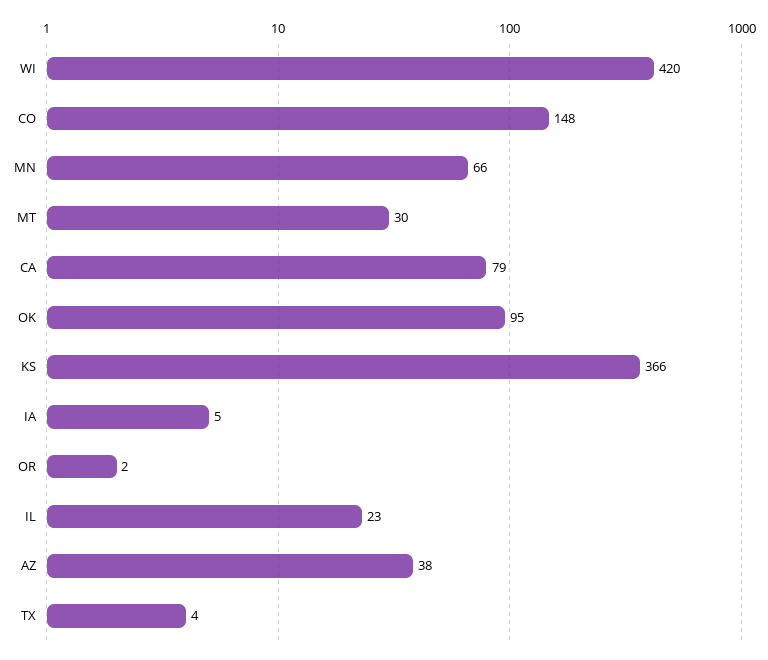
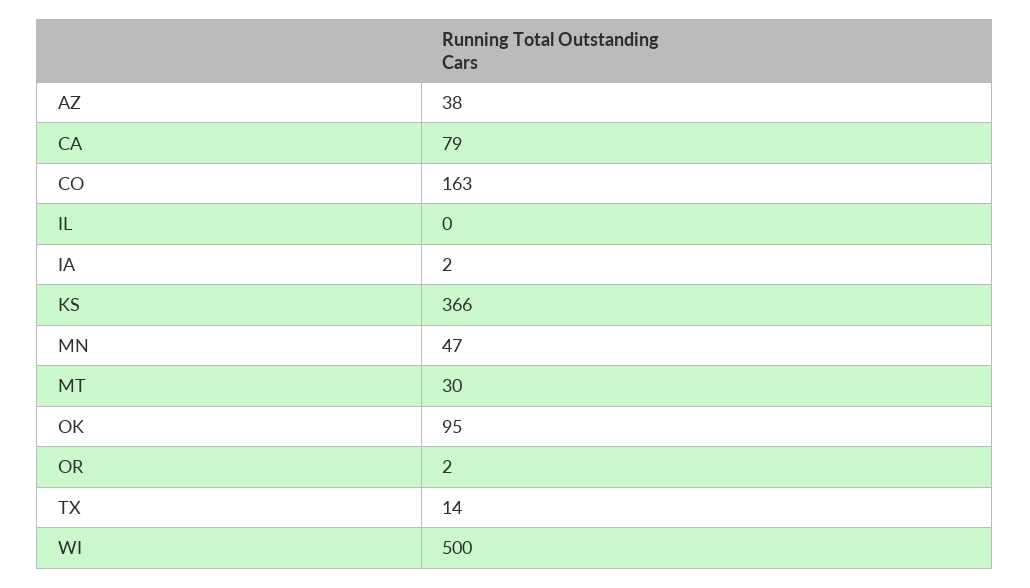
  {
-   "WI": 420,
+   "WI": 500,
-   "CO": 148,
+   "CO": 163,
-   "MN": 66,
+   "MN": 47,
    "MT": 30,
    "CA": 79,
    "OK": 95,
    "KS": 366,
-   "IA": 5,
+   "IA": 2,
    "OR": 2,
-   "IL": 23,
+   "IL": 0,
    "AZ": 38,
-   "TX": 4
+   "TX": 14
  }

